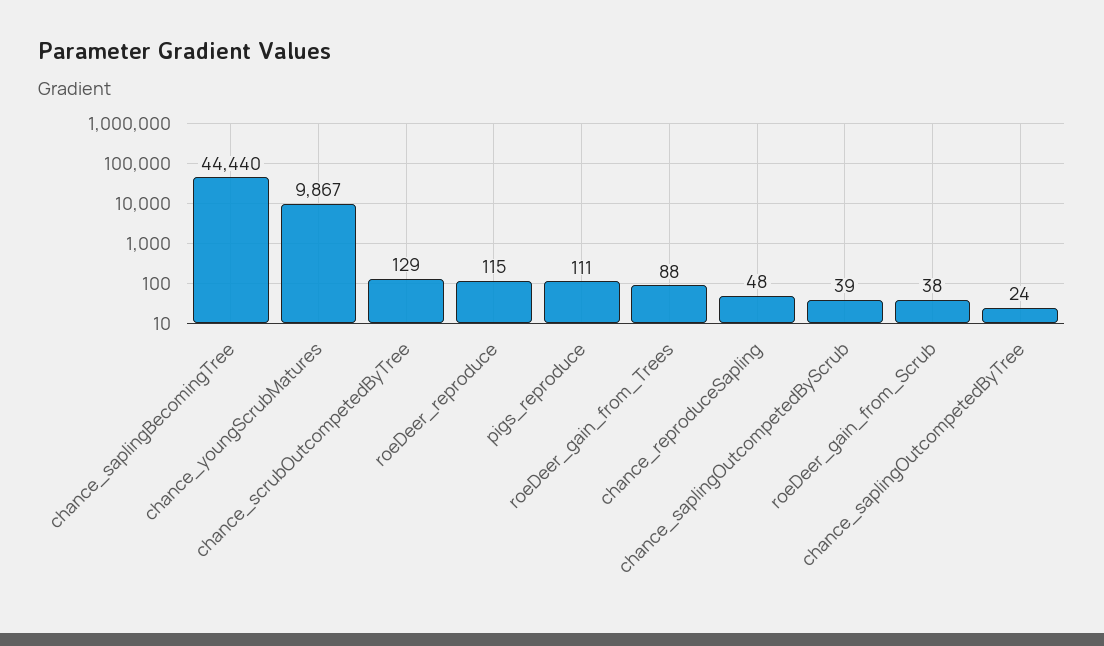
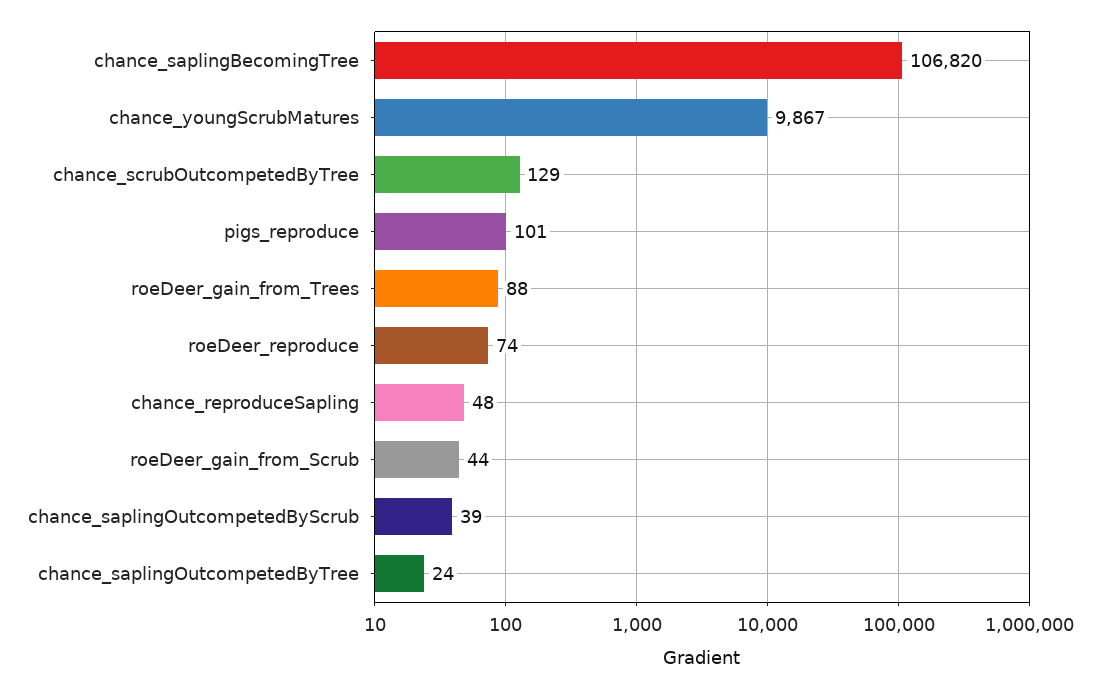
  {
-   "chance_saplingBecomingTree": 44440,
+   "chance_saplingBecomingTree": 106820,
    "chance_youngScrubMatures": 9867,
    "chance_scrubOutcompetedByTree": 129,
-   "roeDeer_reproduce": 115,
+   "roeDeer_reproduce": 74,
-   "pigs_reproduce": 111,
+   "pigs_reproduce": 101,
    "roeDeer_gain_from_Trees": 88,
    "chance_reproduceSapling": 48,
    "chance_saplingOutcompetedByScrub": 39,
-   "roeDeer_gain_from_Scrub": 38,
+   "roeDeer_gain_from_Scrub": 44,
    "chance_saplingOutcompetedByTree": 24
  }

